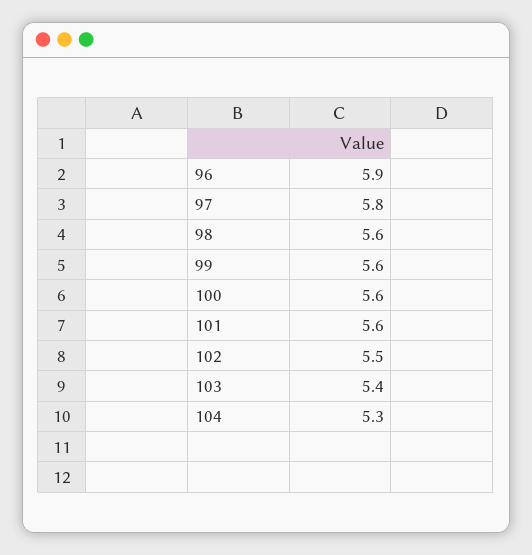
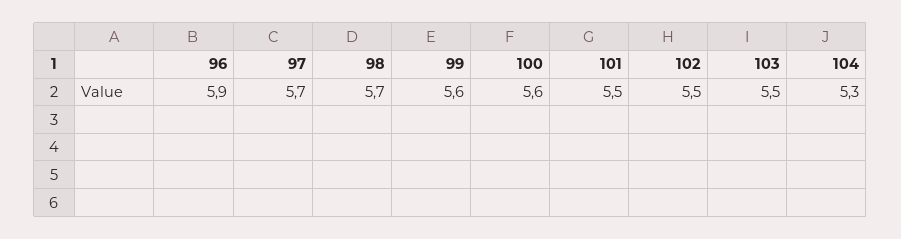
  {
    "96": 5.9,
-   "97": 5.8,
+   "97": 5.7,
-   "98": 5.6,
+   "98": 5.7,
    "99": 5.6,
    "100": 5.6,
-   "101": 5.6,
+   "101": 5.5,
    "102": 5.5,
-   "103": 5.4,
+   "103": 5.5,
    "104": 5.3
  }

